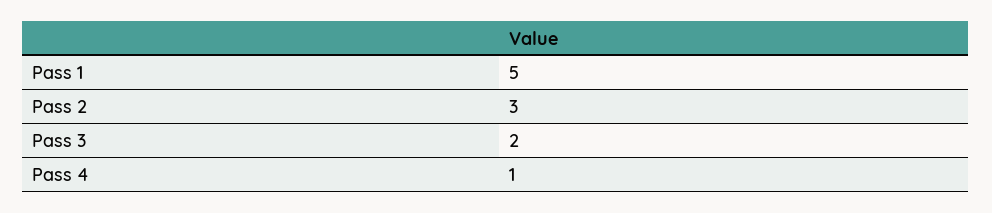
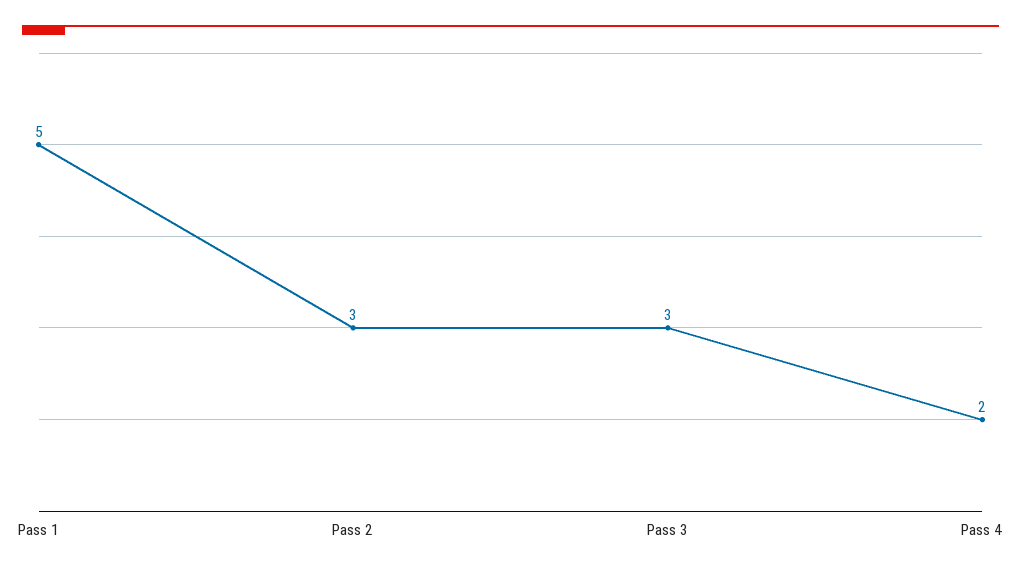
  {
    "Pass 1": 5,
    "Pass 2": 3,
-   "Pass 3": 2,
+   "Pass 3": 3,
-   "Pass 4": 1
+   "Pass 4": 2
  }

